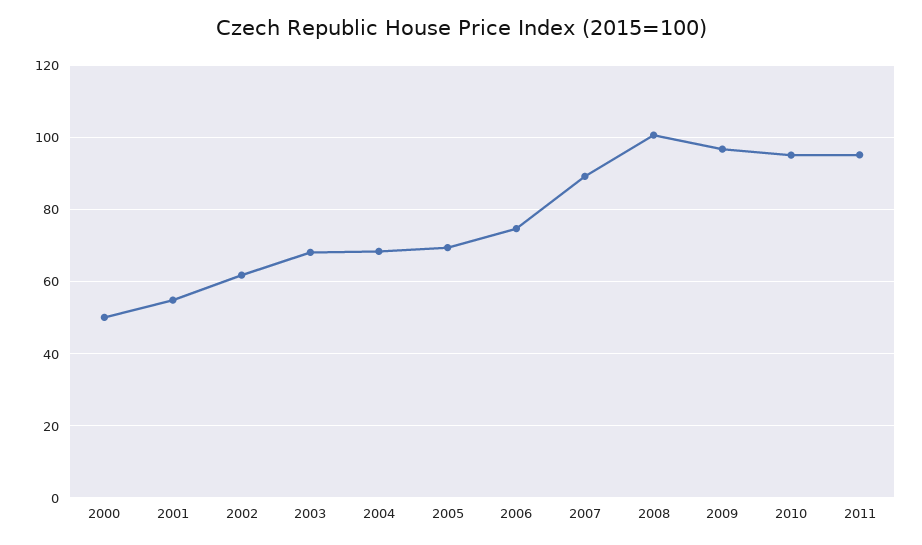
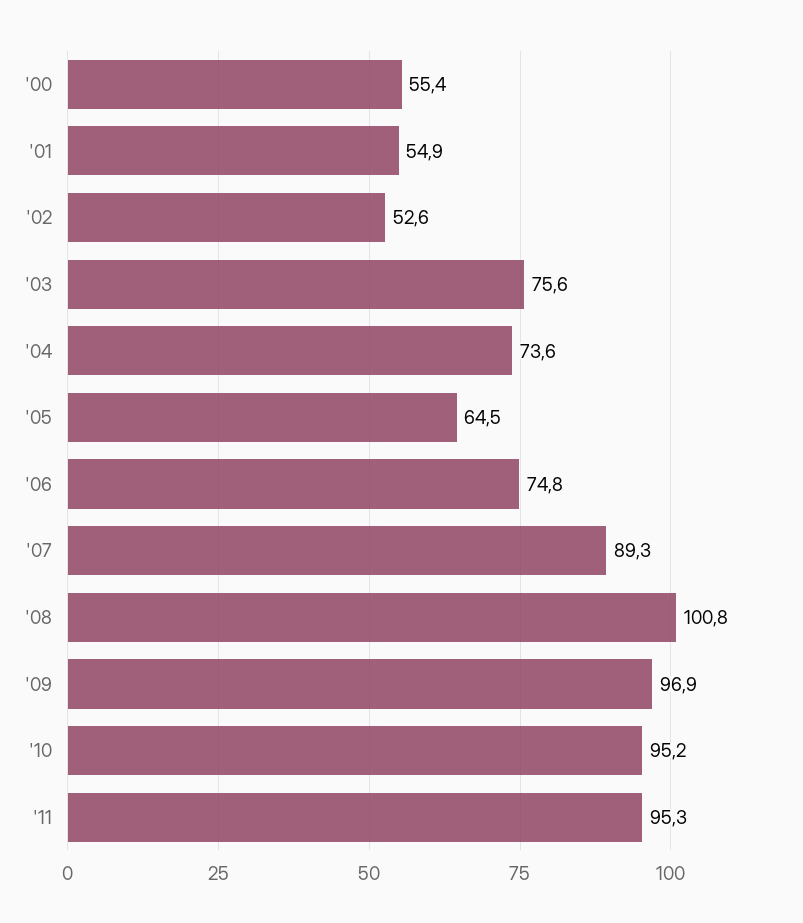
  {
-   "2000": 50,
+   "2000": 55.4,
    "2001": 54.9,
-   "2002": 62,
+   "2002": 52.6,
-   "2003": 68,
+   "2003": 75.6,
-   "2004": 68,
+   "2004": 73.6,
-   "2005": 70,
+   "2005": 64.5,
    "2006": 74.8,
    "2007": 89.3,
    "2008": 100.8,
    "2009": 96.9,
    "2010": 95.2,
    "2011": 95.3
  }

